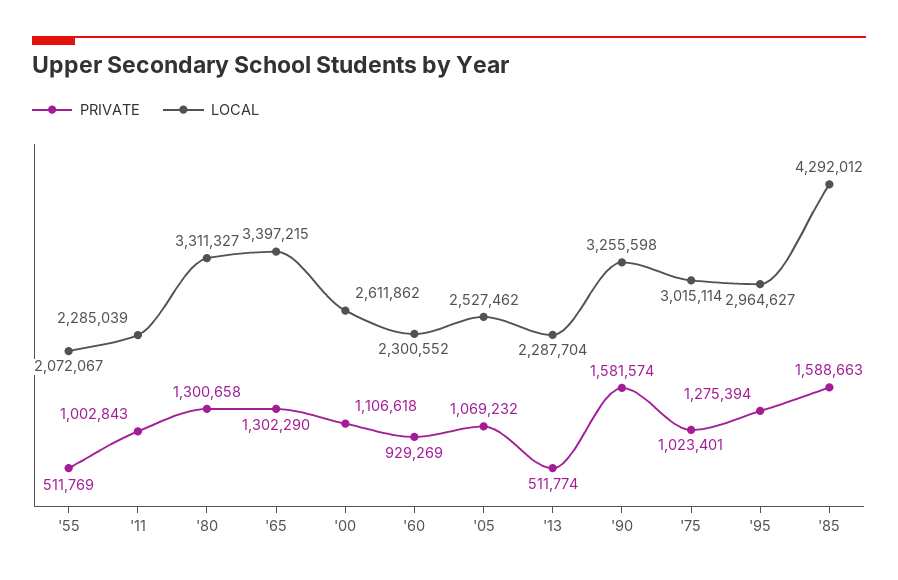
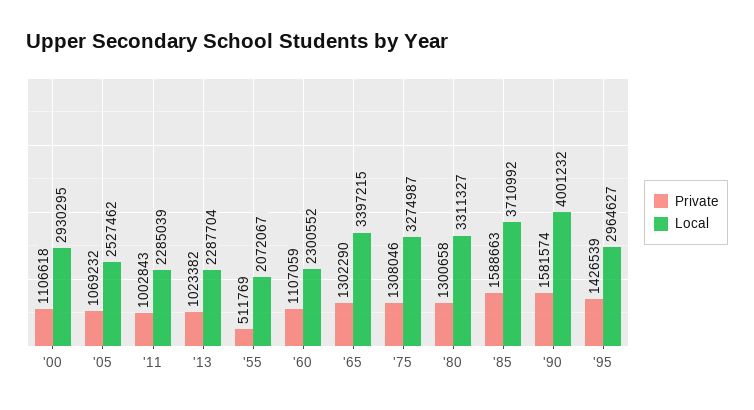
  {
    "PRIVATE": {
      "'55": 511769,
      "'11": 1002843,
      "'80": 1300658,
      "'65": 1302290,
      "'00": 1106618,
-     "'60": 929269,
+     "'60": 1107059,
      "'05": 1069232,
-     "'13": 511774,
+     "'13": 1023382,
      "'90": 1581574,
-     "'75": 1023401,
+     "'75": 1308046,
-     "'95": 1275394,
+     "'95": 1426539,
      "'85": 1588663
    },
    "LOCAL": {
      "'55": 2072067,
      "'11": 2285039,
      "'80": 3311327,
      "'65": 3397215,
-     "'00": 2611862,
+     "'00": 2930295,
      "'60": 2300552,
      "'05": 2527462,
      "'13": 2287704,
-     "'90": 3255598,
+     "'90": 4001232,
-     "'75": 3015114,
+     "'75": 3274987,
      "'95": 2964627,
-     "'85": 4292012
+     "'85": 3710992
    }
  }

